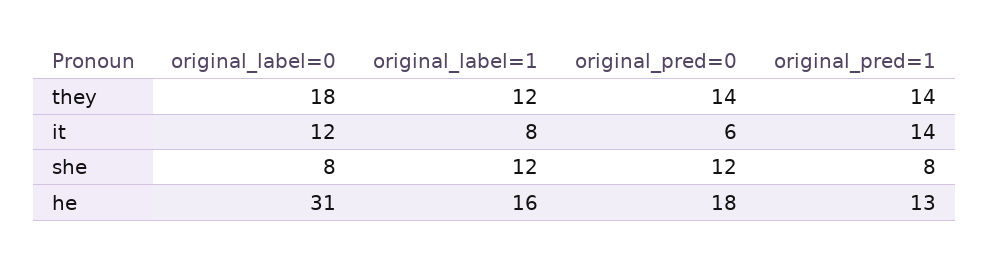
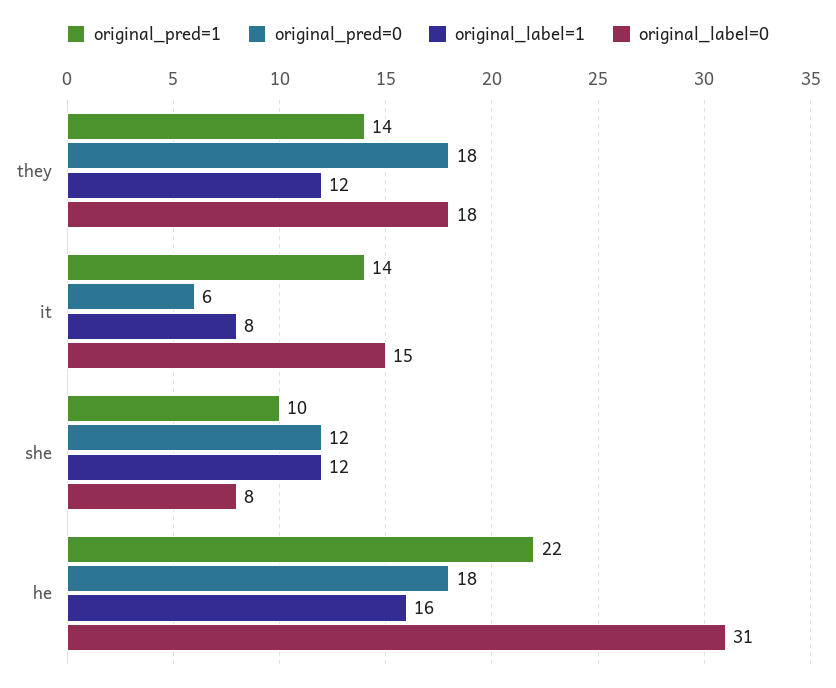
  {
    "original_label=0": {
      "they": 18,
-     "it": 12,
+     "it": 15,
      "she": 8,
      "he": 31
    },
    "original_label=1": {
      "they": 12,
      "it": 8,
      "she": 12,
      "he": 16
    },
    "original_pred=0": {
-     "they": 14,
+     "they": 18,
      "it": 6,
      "she": 12,
      "he": 18
    },
    "original_pred=1": {
      "they": 14,
      "it": 14,
-     "she": 8,
+     "she": 10,
-     "he": 13
+     "he": 22
    }
  }

